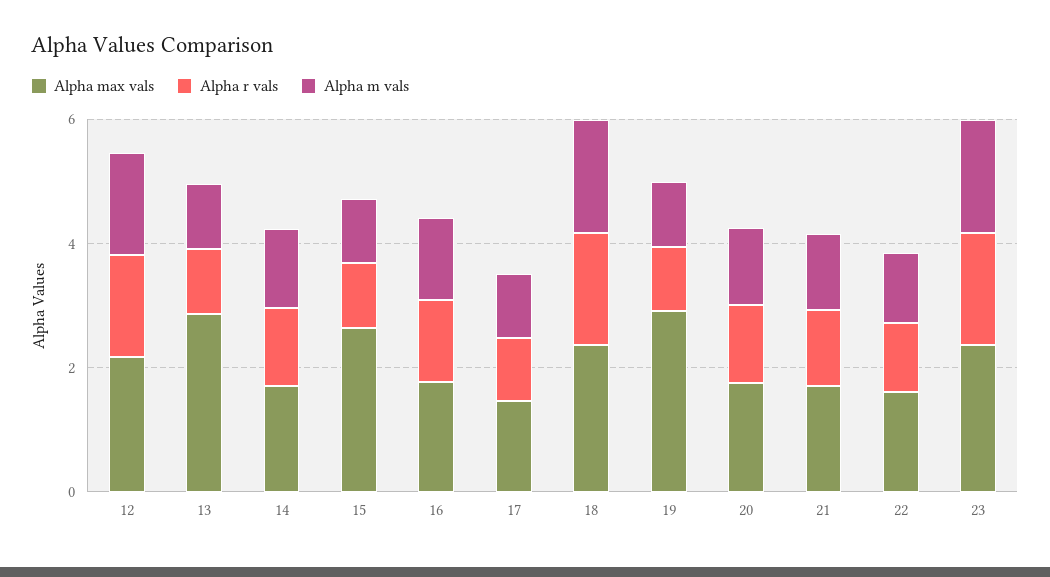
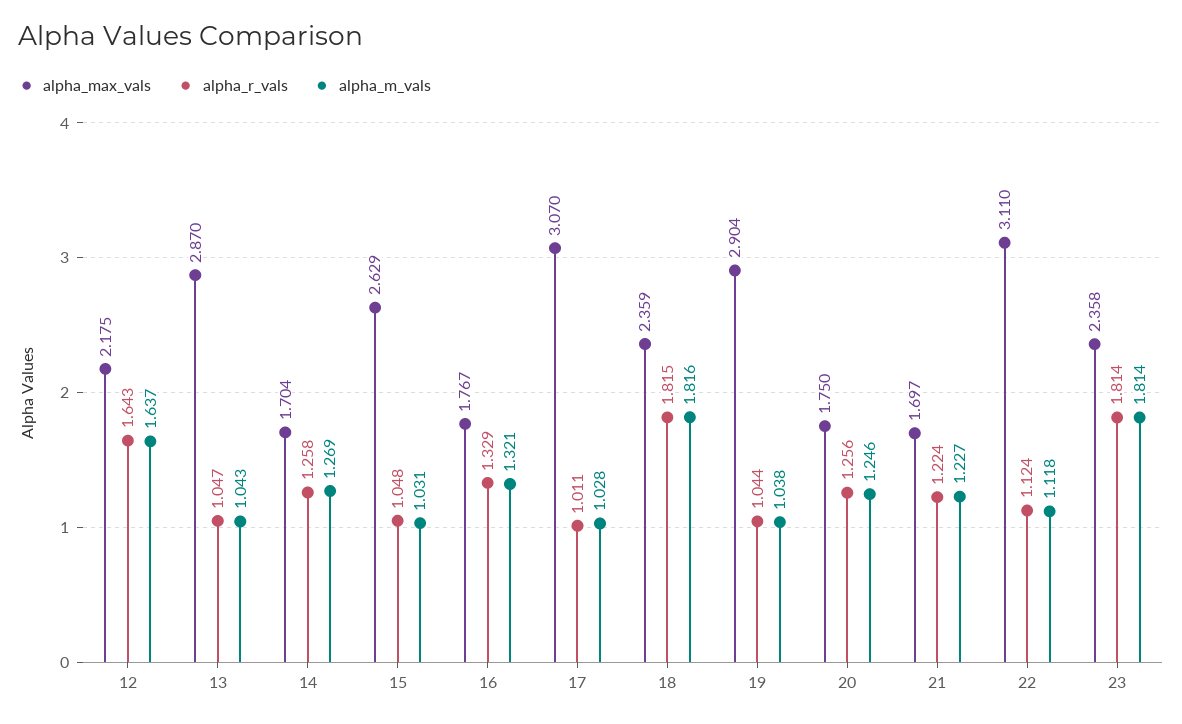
  {
    "Alpha max vals": {
      "12": 2.175,
      "13": 2.87,
      "14": 1.704,
      "15": 2.629,
      "16": 1.767,
-     "17": 1.5,
+     "17": 3.07,
      "18": 2.359,
      "19": 2.904,
      "20": 1.75,
      "21": 1.697,
-     "22": 1.5,
+     "22": 3.11,
      "23": 2.358
    },
    "Alpha r vals": {
      "12": 1.643,
      "13": 1.047,
      "14": 1.258,
      "15": 1.048,
      "16": 1.329,
      "17": 1.011,
      "18": 1.815,
      "19": 1.044,
      "20": 1.256,
      "21": 1.224,
      "22": 1.124,
      "23": 1.814
    },
    "Alpha m vals": {
      "12": 1.637,
      "13": 1.043,
      "14": 1.269,
      "15": 1.031,
      "16": 1.321,
      "17": 1.028,
      "18": 1.816,
      "19": 1.038,
      "20": 1.246,
      "21": 1.227,
      "22": 1.118,
      "23": 1.814
    }
  }

